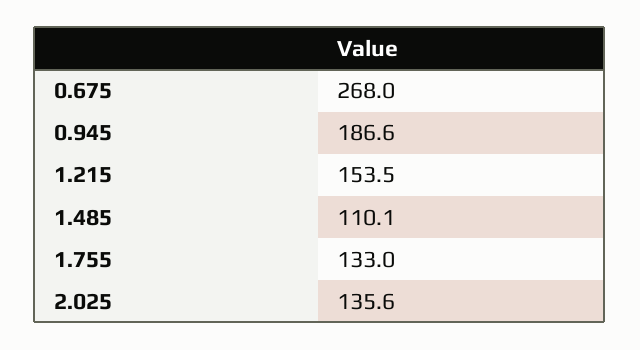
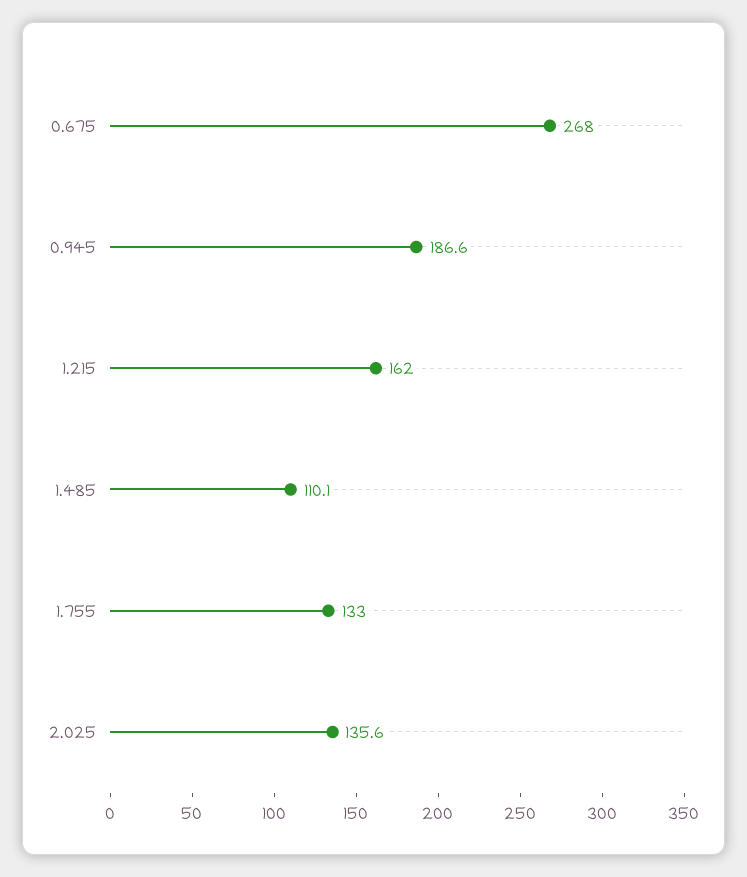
  {
    "0.675": 268,
    "0.945": 186.6,
-   "1.215": 153.5,
+   "1.215": 162,
    "1.485": 110.1,
    "1.755": 133,
    "2.025": 135.6
  }

